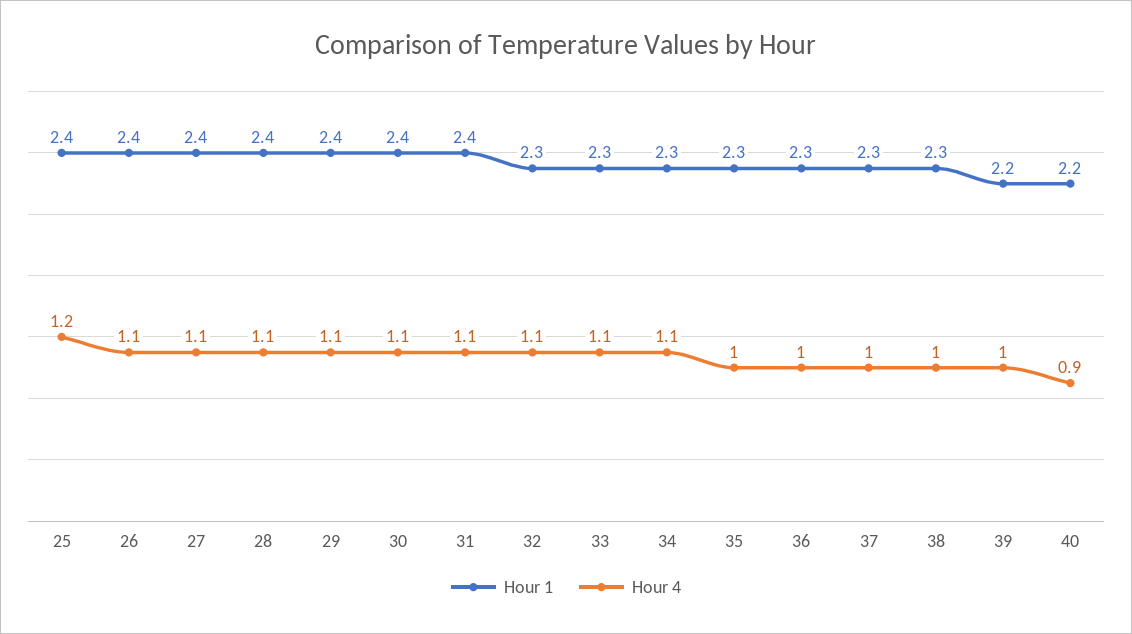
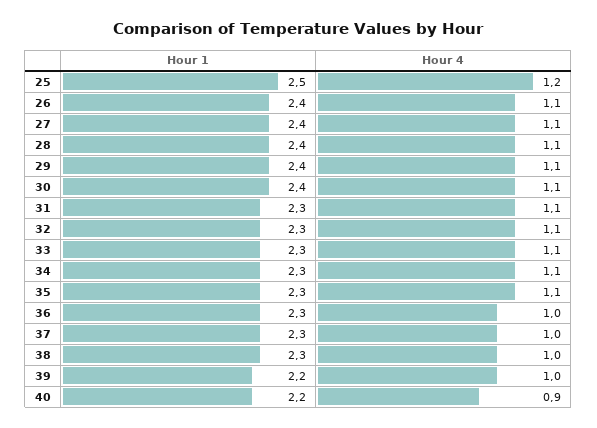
  {
    "Hour 1": {
-     "25": 2.4,
+     "25": 2.5,
      "26": 2.4,
      "27": 2.4,
      "28": 2.4,
      "29": 2.4,
      "30": 2.4,
-     "31": 2.4,
+     "31": 2.3,
      "32": 2.3,
      "33": 2.3,
      "34": 2.3,
      "35": 2.3,
      "36": 2.3,
      "37": 2.3,
      "38": 2.3,
      "39": 2.2,
      "40": 2.2
    },
    "Hour 4": {
      "25": 1.2,
      "26": 1.1,
      "27": 1.1,
      "28": 1.1,
      "29": 1.1,
      "30": 1.1,
      "31": 1.1,
      "32": 1.1,
      "33": 1.1,
      "34": 1.1,
-     "35": 1,
+     "35": 1.1,
      "36": 1,
      "37": 1,
      "38": 1,
      "39": 1,
      "40": 0.9
    }
  }

